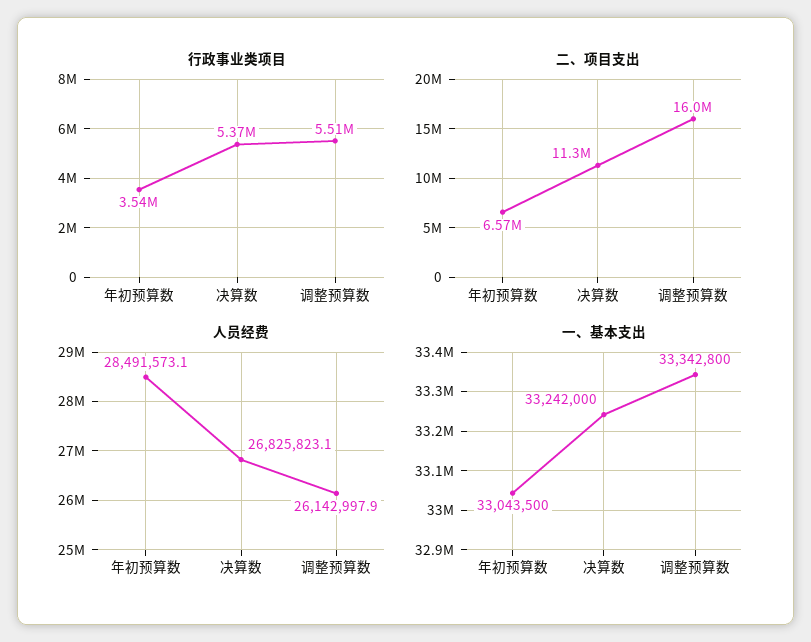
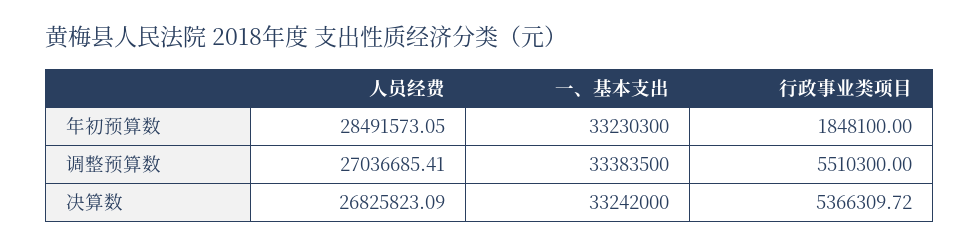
  {
    "行政事业类项目": {
-     "年初预算数": 3540000,
+     "年初预算数": 1848100,
      "决算数": 5366309.72,
      "调整预算数": 5510300
    },
-   "二、项目支出": {
-     "年初预算数": 6570000,
-     "决算数": 11300000,
-     "调整预算数": 16000000
-   },
    "人员经费": {
      "年初预算数": 28491573.05,
      "决算数": 26825823.09,
-     "调整预算数": 26142997.9
+     "调整预算数": 27036685.41
    },
    "一、基本支出": {
-     "年初预算数": 33043500,
+     "年初预算数": 33230300,
      "决算数": 33242000,
-     "调整预算数": 33342800
+     "调整预算数": 33383500
    }
  }

